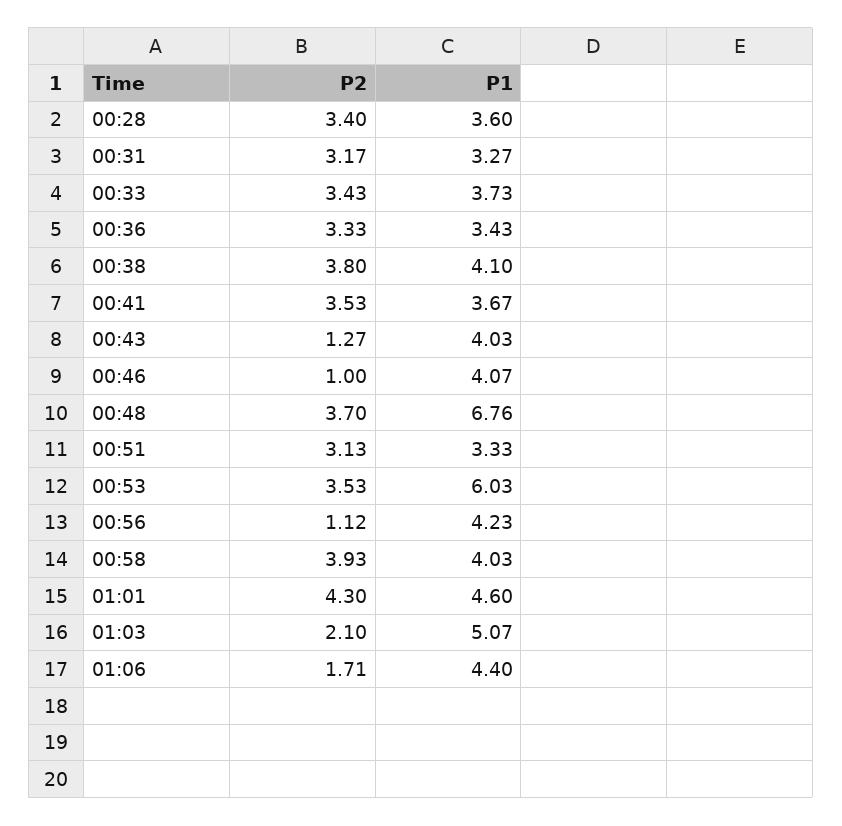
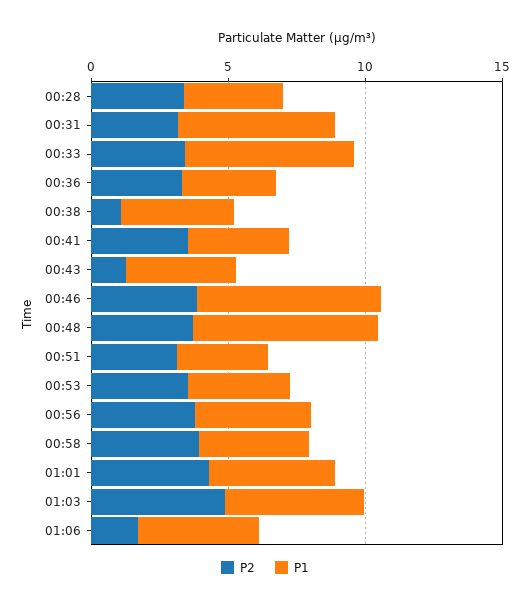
  {
    "P2": {
      "00:28": 3.4,
      "00:31": 3.17,
      "00:33": 3.43,
      "00:36": 3.33,
-     "00:38": 3.8,
+     "00:38": 1,
      "00:41": 3.53,
      "00:43": 1.27,
-     "00:46": 1,
+     "00:46": 4,
      "00:48": 3.7,
      "00:51": 3.13,
      "00:53": 3.53,
-     "00:56": 1.12,
+     "00:56": 4,
      "00:58": 3.93,
      "01:01": 4.3,
-     "01:03": 2.1,
+     "01:03": 5,
      "01:06": 1.71
    },
    "P1": {
      "00:28": 3.6,
-     "00:31": 3.27,
+     "00:31": 6,
-     "00:33": 3.73,
+     "00:33": 6,
      "00:36": 3.43,
      "00:38": 4.1,
      "00:41": 3.67,
      "00:43": 4.03,
-     "00:46": 4.07,
+     "00:46": 7,
      "00:48": 6.76,
      "00:51": 3.33,
-     "00:53": 6.03,
+     "00:53": 4,
      "00:56": 4.23,
      "00:58": 4.03,
      "01:01": 4.6,
      "01:03": 5.07,
      "01:06": 4.4
    }
  }

